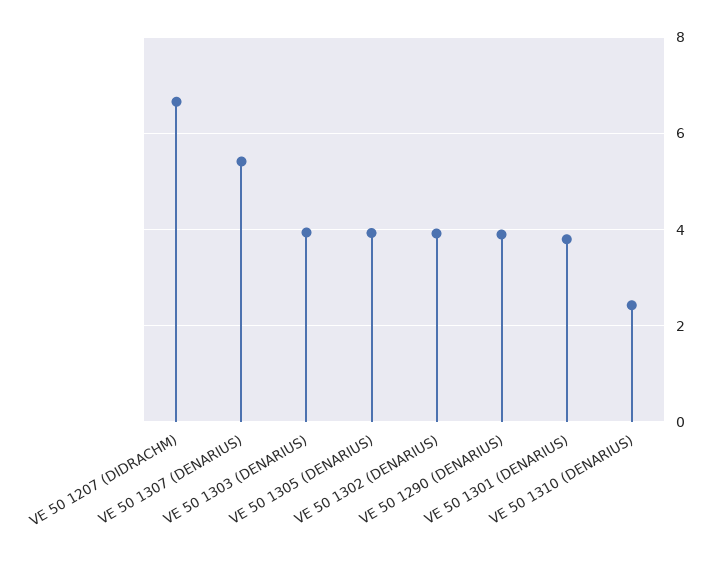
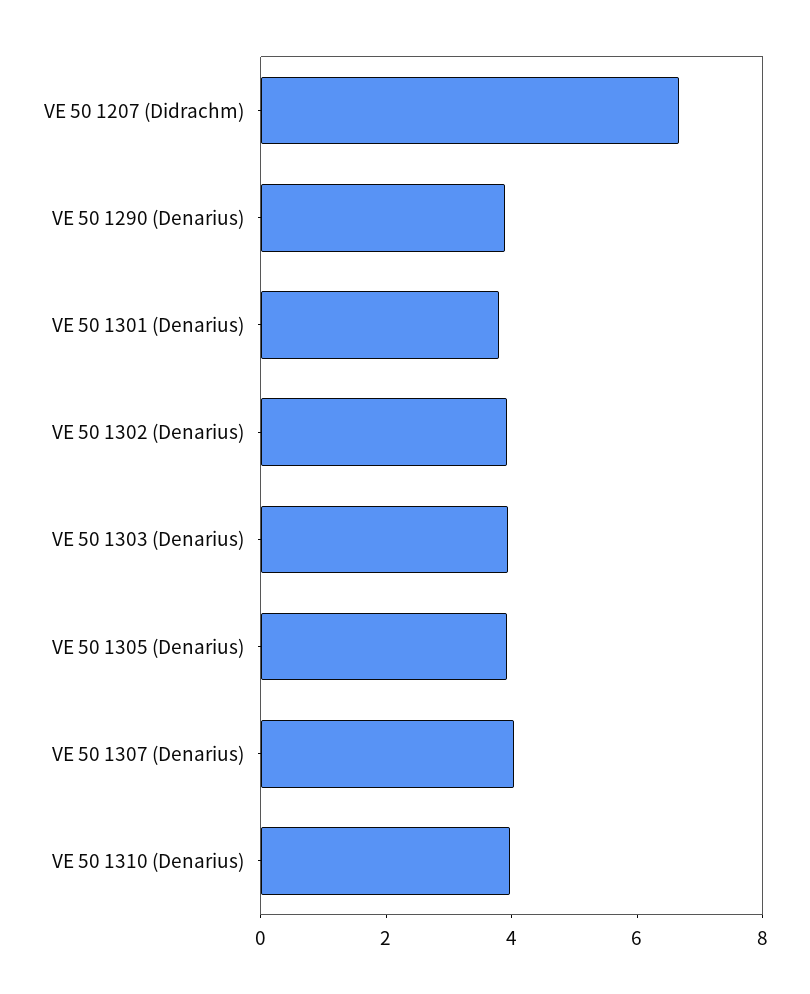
  {
    "VE 50 1207 (DIDRACHM)": 6.6,
-   "VE 50 1307 (DENARIUS)": 5.4,
+   "VE 50 1307 (DENARIUS)": 4,
    "VE 50 1303 (DENARIUS)": 4,
    "VE 50 1305 (DENARIUS)": 4,
    "VE 50 1302 (DENARIUS)": 4,
    "VE 50 1290 (DENARIUS)": 4,
    "VE 50 1301 (DENARIUS)": 3.8,
-   "VE 50 1310 (DENARIUS)": 2.4
+   "VE 50 1310 (DENARIUS)": 4
  }

